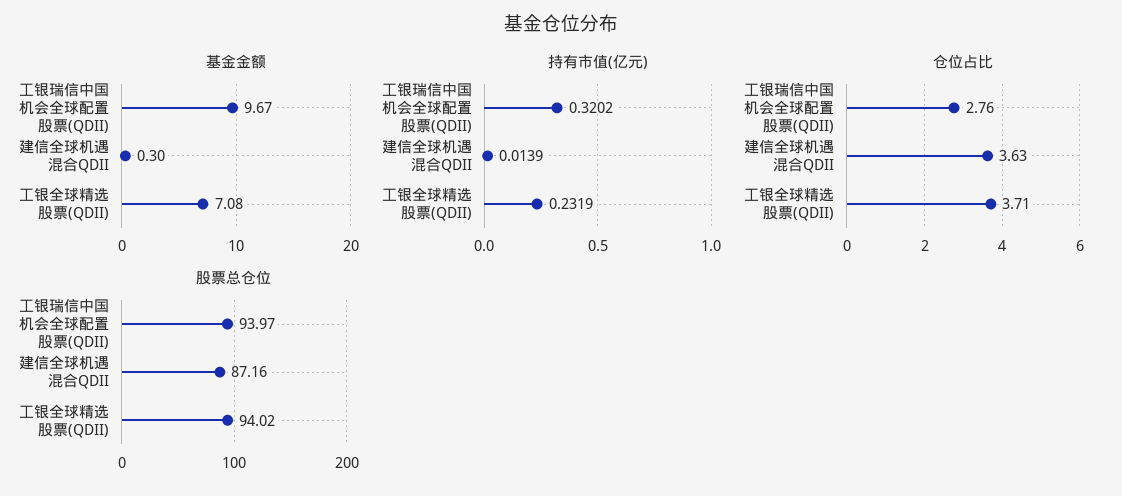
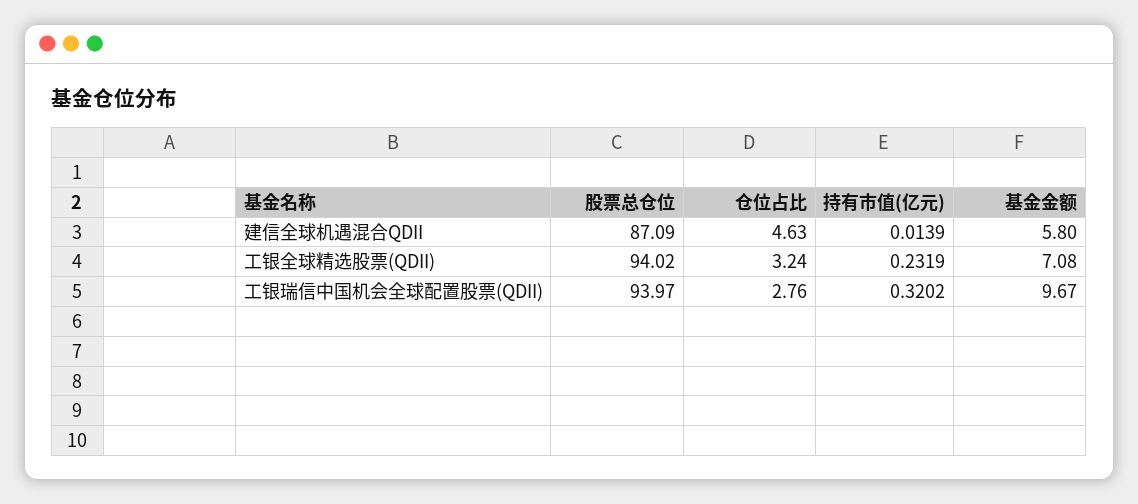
  {
    "基金金额": {
      "工银瑞信中国机会全球配置股票(QDII)": 9.67,
-     "建信全球机遇混合QDII": 0.3,
+     "建信全球机遇混合QDII": 5.8,
      "工银全球精选股票(QDII)": 7.08
    },
    "持有市值(亿元)": {
      "工银瑞信中国机会全球配置股票(QDII)": 0.3202,
      "建信全球机遇混合QDII": 0.0139,
      "工银全球精选股票(QDII)": 0.2319
    },
    "仓位占比": {
      "工银瑞信中国机会全球配置股票(QDII)": 2.76,
-     "建信全球机遇混合QDII": 3.63,
+     "建信全球机遇混合QDII": 4.63,
-     "工银全球精选股票(QDII)": 3.71
+     "工银全球精选股票(QDII)": 3.24
    },
    "股票总仓位": {
      "工银瑞信中国机会全球配置股票(QDII)": 93.97,
-     "建信全球机遇混合QDII": 87.16,
+     "建信全球机遇混合QDII": 87.09,
      "工银全球精选股票(QDII)": 94.02
    }
  }

